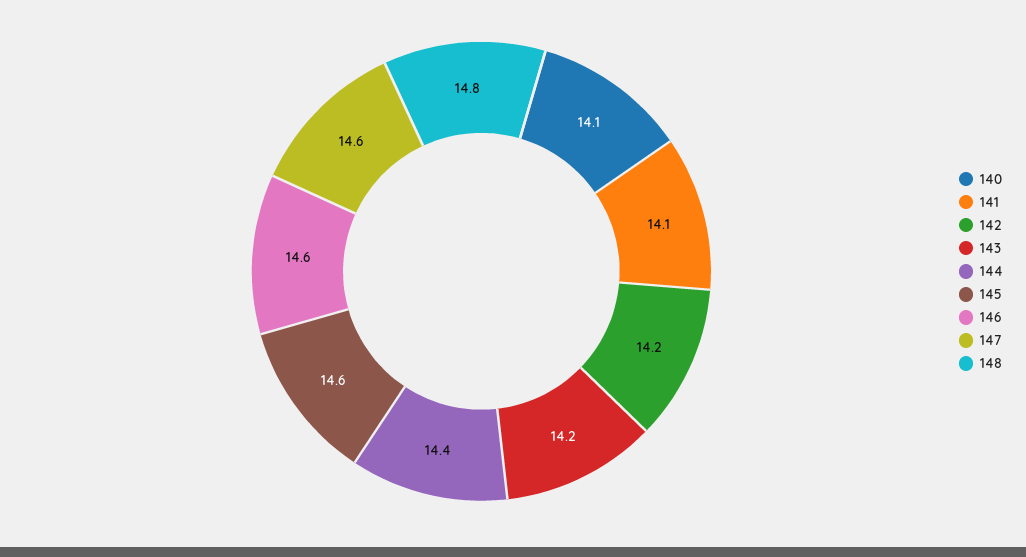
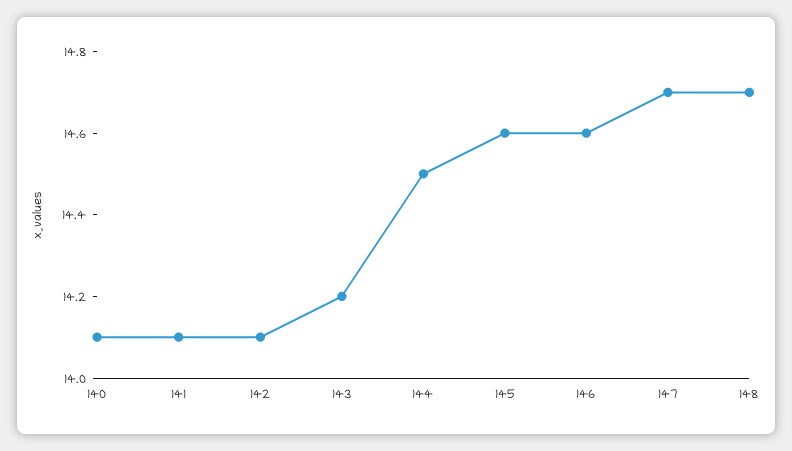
  {
    "140": 14.1,
    "141": 14.1,
-   "142": 14.2,
+   "142": 14.1,
    "143": 14.2,
-   "144": 14.4,
+   "144": 14.5,
    "145": 14.6,
    "146": 14.6,
-   "147": 14.6,
+   "147": 14.7,
-   "148": 14.8
+   "148": 14.7
  }

